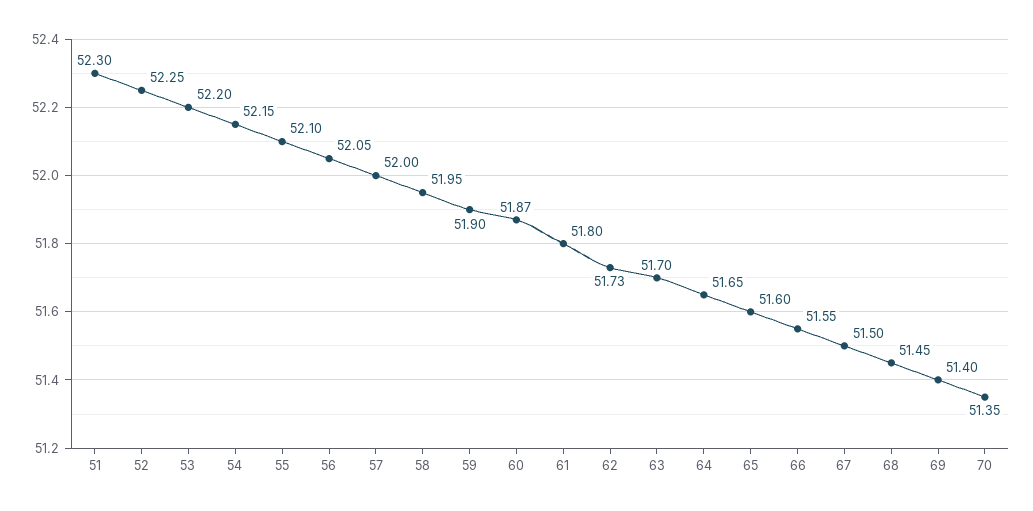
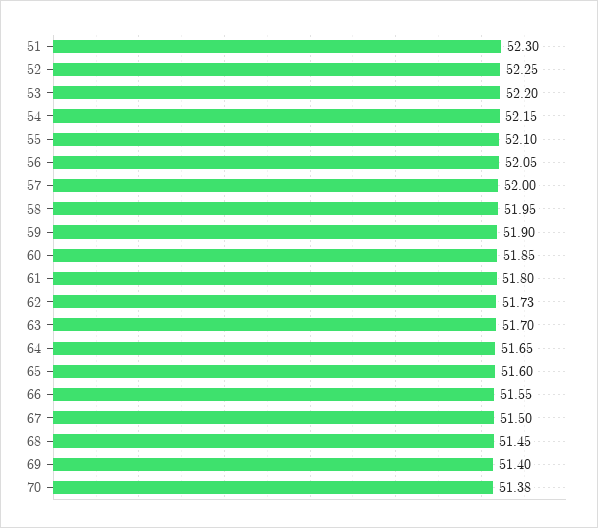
  {
    "51": 52.3,
    "52": 52.25,
    "53": 52.2,
    "54": 52.15,
    "55": 52.1,
    "56": 52.05,
    "57": 52,
    "58": 51.95,
    "59": 51.9,
-   "60": 51.87,
+   "60": 51.85,
    "61": 51.8,
    "62": 51.73,
    "63": 51.7,
    "64": 51.65,
    "65": 51.6,
    "66": 51.55,
    "67": 51.5,
    "68": 51.45,
    "69": 51.4,
-   "70": 51.35
+   "70": 51.38
  }

